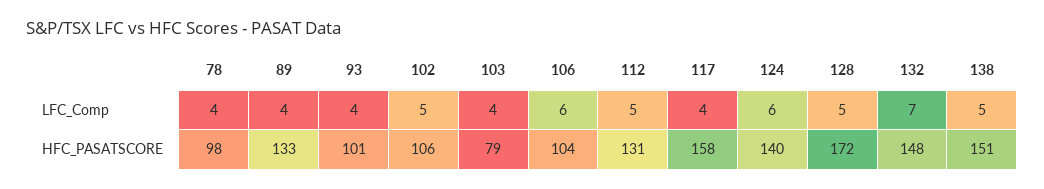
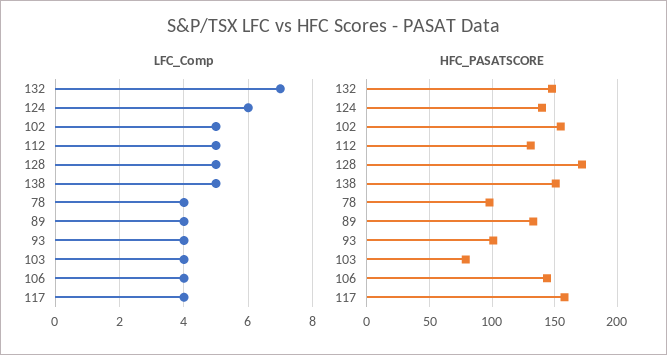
  {
    "LFC_Comp": {
      "78": 4,
      "89": 4,
      "93": 4,
      "102": 5,
      "103": 4,
-     "106": 6,
+     "106": 4,
      "112": 5,
      "117": 4,
      "124": 6,
      "128": 5,
      "132": 7,
      "138": 5
    },
    "HFC_PASATSCORE": {
      "78": 98,
      "89": 133,
      "93": 101,
-     "102": 106,
+     "102": 155,
      "103": 79,
-     "106": 104,
+     "106": 145,
      "112": 131,
      "117": 158,
      "124": 140,
      "128": 172,
      "132": 148,
      "138": 151
    }
  }

